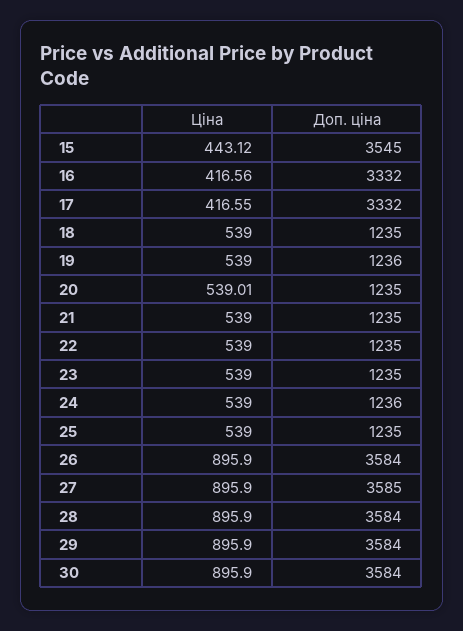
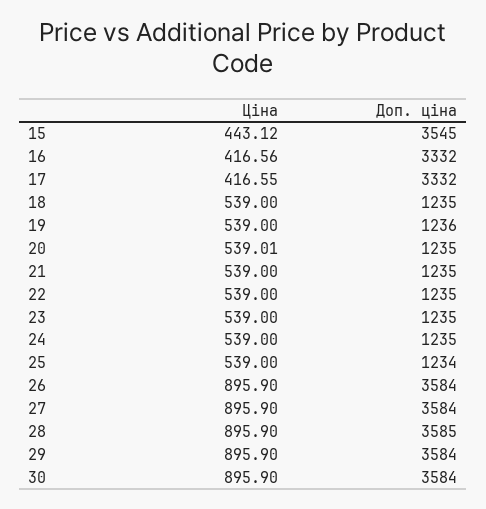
  {
    "Ціна": {
      "15": 443.12,
      "16": 416.56,
      "17": 416.55,
      "18": 539,
      "19": 539,
      "20": 539.01,
      "21": 539,
      "22": 539,
      "23": 539,
      "24": 539,
      "25": 539,
      "26": 895.9,
      "27": 895.9,
      "28": 895.9,
      "29": 895.9,
      "30": 895.9
    },
    "Доп. ціна": {
      "15": 3545,
      "16": 3332,
      "17": 3332,
      "18": 1235,
      "19": 1236,
      "20": 1235,
      "21": 1235,
      "22": 1235,
      "23": 1235,
-     "24": 1236,
+     "24": 1235,
-     "25": 1235,
+     "25": 1234,
      "26": 3584,
-     "27": 3585,
+     "27": 3584,
-     "28": 3584,
+     "28": 3585,
      "29": 3584,
      "30": 3584
    }
  }

